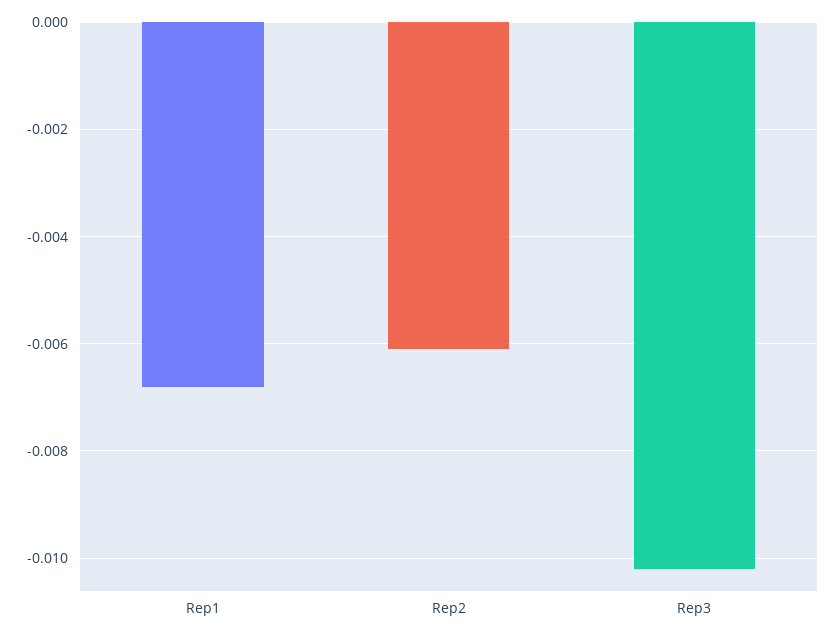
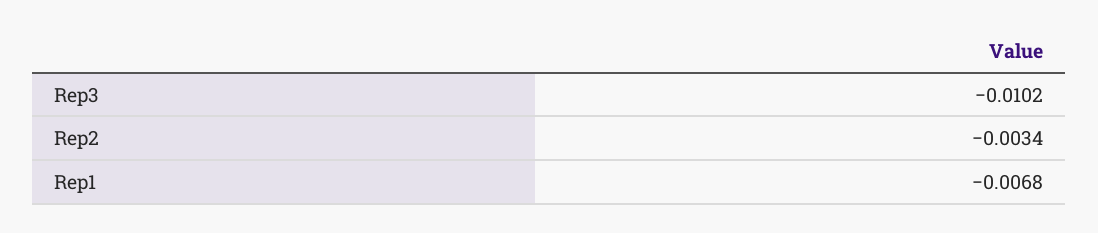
  {
    "Rep1": -0.0068,
-   "Rep2": -0.006,
+   "Rep2": -0.0034,
    "Rep3": -0.0102
  }

